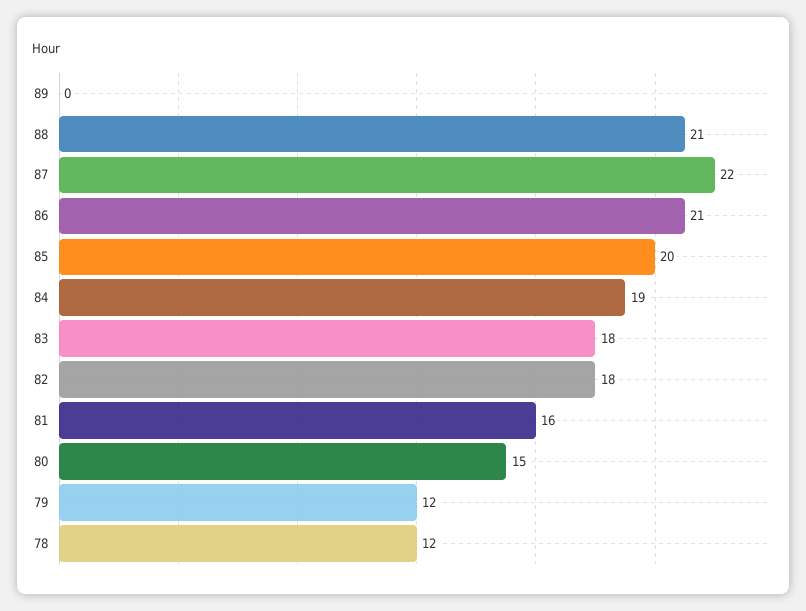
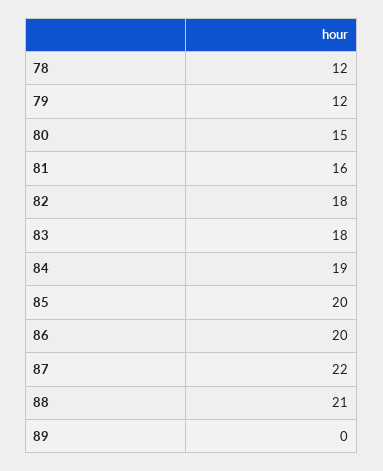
  {
    "89": 0,
    "88": 21,
    "87": 22,
-   "86": 21,
+   "86": 20,
    "85": 20,
    "84": 19,
    "83": 18,
    "82": 18,
    "81": 16,
    "80": 15,
    "79": 12,
    "78": 12
  }

